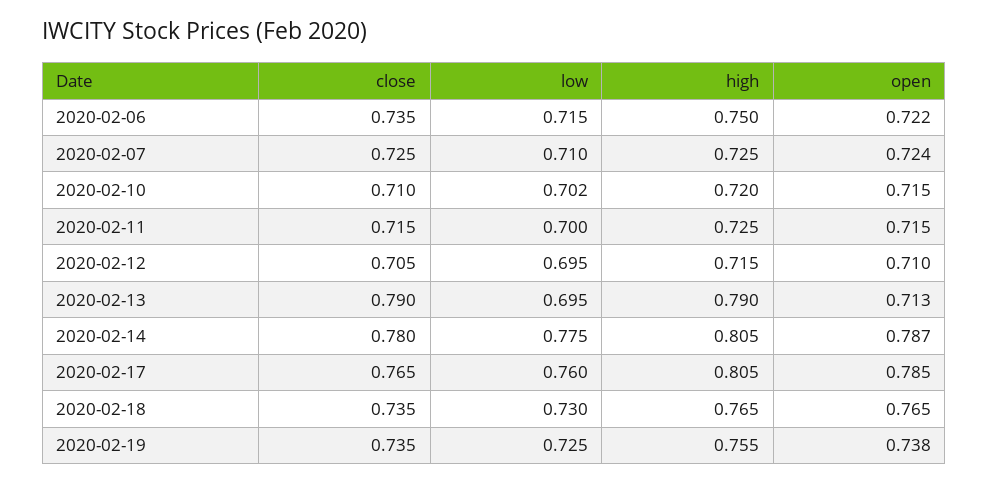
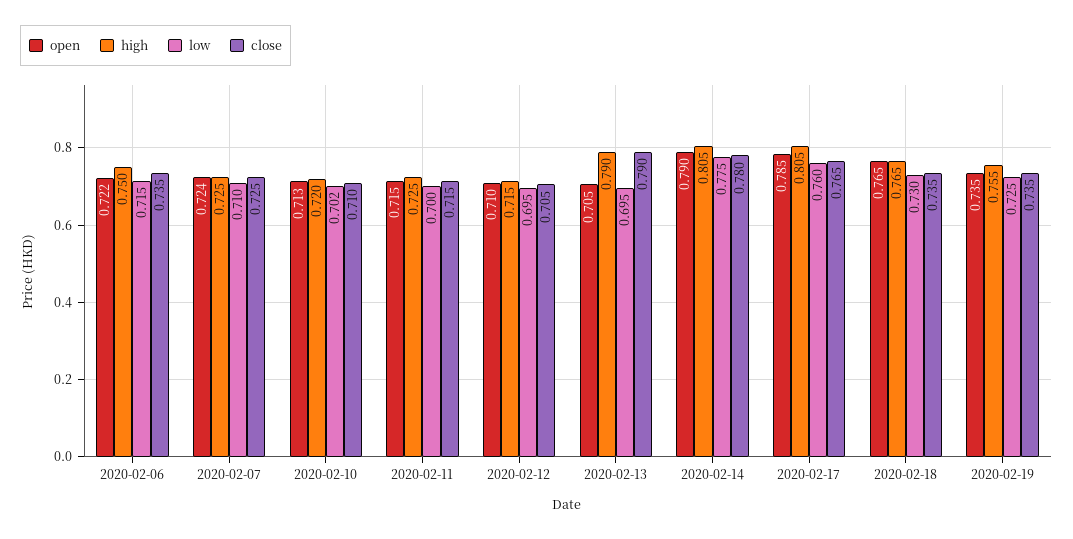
  {
    "close": {
      "2020-02-06": 0.735,
      "2020-02-07": 0.725,
      "2020-02-10": 0.71,
      "2020-02-11": 0.715,
      "2020-02-12": 0.705,
      "2020-02-13": 0.79,
      "2020-02-14": 0.78,
      "2020-02-17": 0.765,
      "2020-02-18": 0.735,
      "2020-02-19": 0.735
    },
    "low": {
      "2020-02-06": 0.715,
      "2020-02-07": 0.71,
      "2020-02-10": 0.702,
      "2020-02-11": 0.7,
      "2020-02-12": 0.695,
      "2020-02-13": 0.695,
      "2020-02-14": 0.775,
      "2020-02-17": 0.76,
      "2020-02-18": 0.73,
      "2020-02-19": 0.725
    },
    "high": {
      "2020-02-06": 0.75,
      "2020-02-07": 0.725,
      "2020-02-10": 0.72,
      "2020-02-11": 0.725,
      "2020-02-12": 0.715,
      "2020-02-13": 0.79,
      "2020-02-14": 0.805,
      "2020-02-17": 0.805,
      "2020-02-18": 0.765,
      "2020-02-19": 0.755
    },
    "open": {
      "2020-02-06": 0.722,
      "2020-02-07": 0.724,
-     "2020-02-10": 0.715,
+     "2020-02-10": 0.713,
      "2020-02-11": 0.715,
      "2020-02-12": 0.71,
-     "2020-02-13": 0.713,
+     "2020-02-13": 0.705,
-     "2020-02-14": 0.787,
+     "2020-02-14": 0.79,
      "2020-02-17": 0.785,
      "2020-02-18": 0.765,
-     "2020-02-19": 0.738
+     "2020-02-19": 0.735
    }
  }

